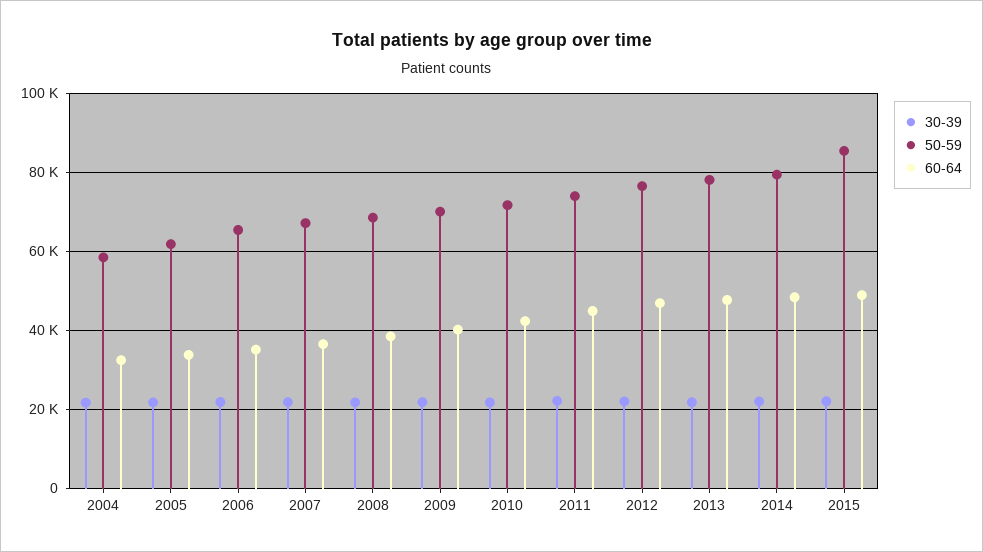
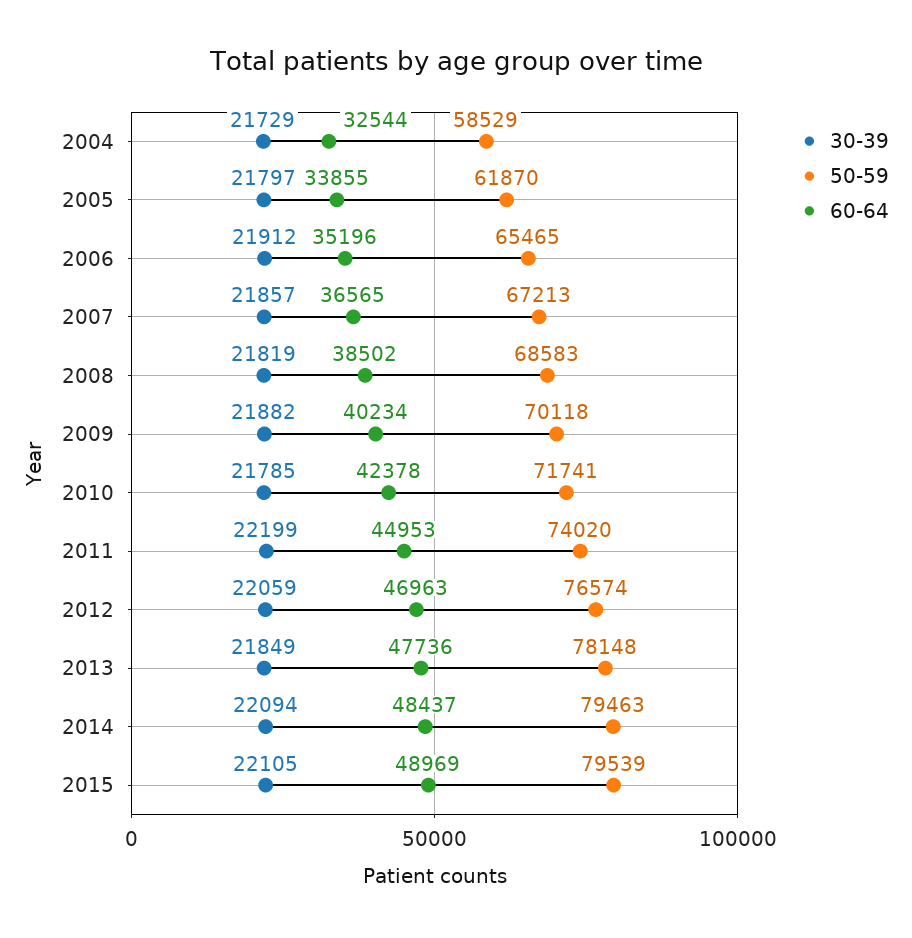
  {
    "30-39": {
      "2004": 21729,
      "2005": 21797,
      "2006": 21912,
      "2007": 21857,
      "2008": 21819,
      "2009": 21882,
      "2010": 21785,
      "2011": 22199,
      "2012": 22059,
      "2013": 21849,
      "2014": 22094,
      "2015": 22105
    },
    "50-59": {
      "2004": 58529,
      "2005": 61870,
      "2006": 65465,
      "2007": 67213,
      "2008": 68583,
      "2009": 70118,
      "2010": 71741,
      "2011": 74020,
      "2012": 76574,
      "2013": 78148,
      "2014": 79463,
-     "2015": 86000
+     "2015": 79539
    },
    "60-64": {
      "2004": 32544,
      "2005": 33855,
      "2006": 35196,
      "2007": 36565,
      "2008": 38502,
      "2009": 40234,
      "2010": 42378,
      "2011": 44953,
      "2012": 46963,
      "2013": 47736,
      "2014": 48437,
      "2015": 48969
    }
  }

